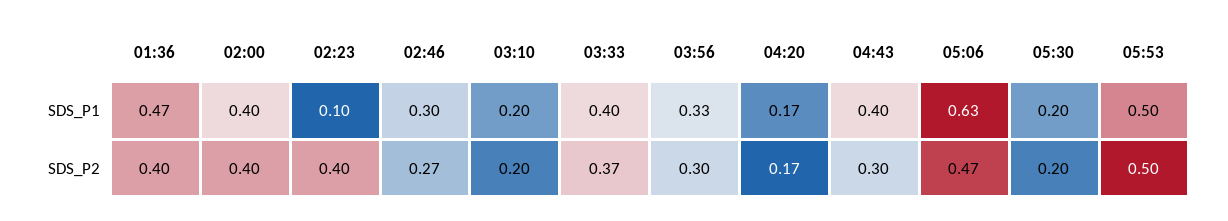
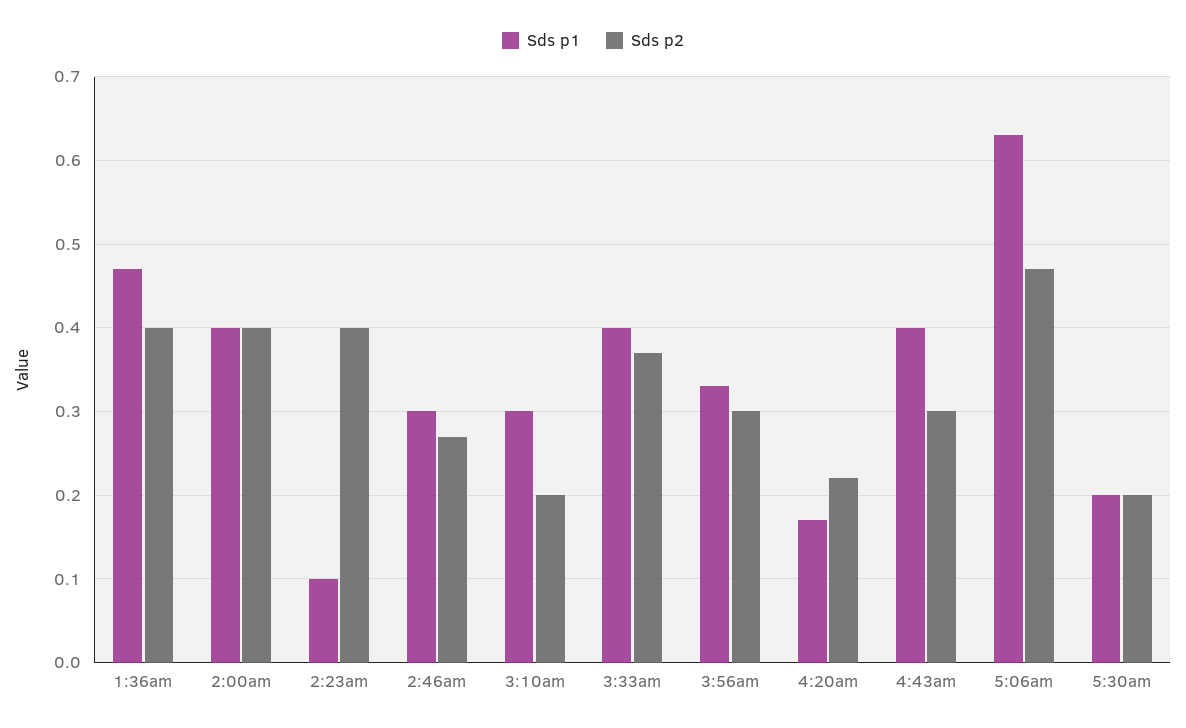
  {
    "SDS_P1": {
      "01:36": 0.47,
      "02:00": 0.4,
      "02:23": 0.1,
      "02:46": 0.3,
-     "03:10": 0.2,
+     "03:10": 0.3,
      "03:33": 0.4,
      "03:56": 0.33,
      "04:20": 0.17,
      "04:43": 0.4,
      "05:06": 0.63,
-     "05:30": 0.2,
+     "05:30": 0.2
-     "05:53": 0.5
    },
    "SDS_P2": {
      "01:36": 0.4,
      "02:00": 0.4,
      "02:23": 0.4,
      "02:46": 0.27,
      "03:10": 0.2,
      "03:33": 0.37,
      "03:56": 0.3,
-     "04:20": 0.17,
+     "04:20": 0.22,
      "04:43": 0.3,
      "05:06": 0.47,
-     "05:30": 0.2,
+     "05:30": 0.2
-     "05:53": 0.5
    }
  }

